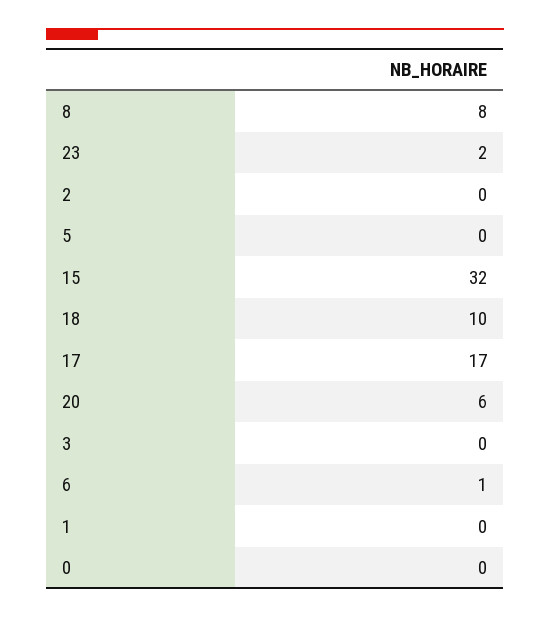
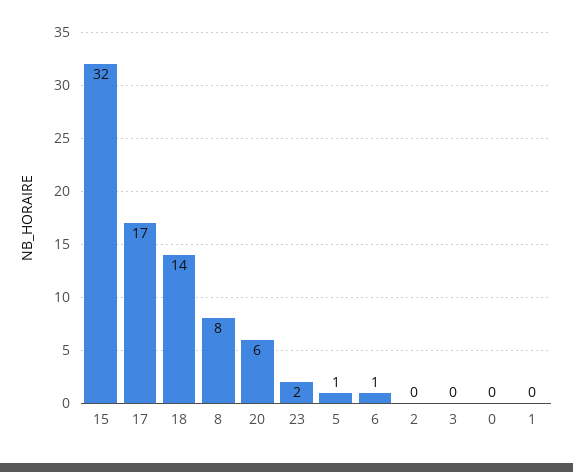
  {
    "8": 8,
    "23": 2,
    "2": 0,
-   "5": 0,
+   "5": 1,
    "15": 32,
-   "18": 10,
+   "18": 14,
    "17": 17,
    "20": 6,
    "3": 0,
    "6": 1,
    "1": 0,
    "0": 0
  }

